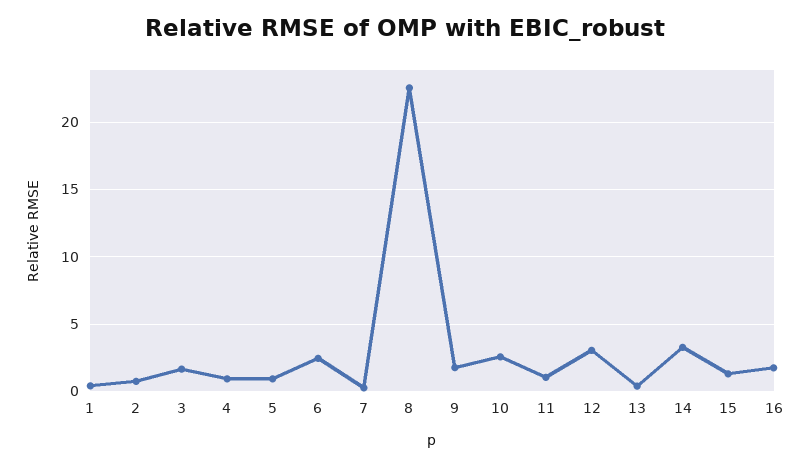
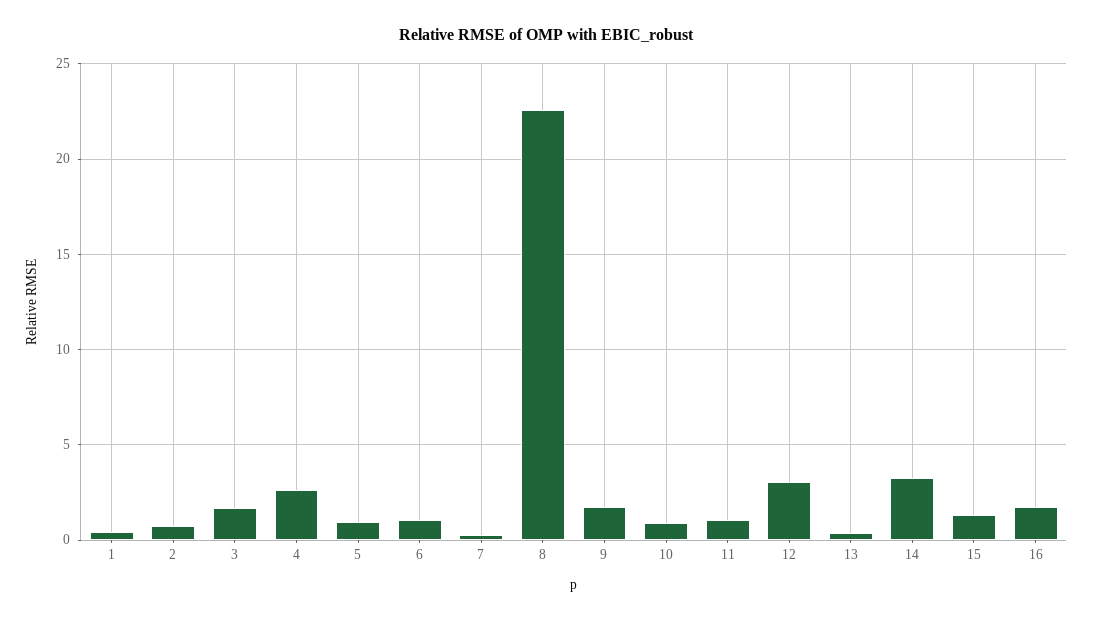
  {
    "1": 0.5,
    "2": 1,
    "3": 1.5,
-   "4": 1,
+   "4": 2.5,
    "5": 1,
-   "6": 2.5,
+   "6": 1,
    "7": 0.5,
    "8": 22.5,
    "9": 2,
-   "10": 2.5,
+   "10": 1,
    "11": 1,
    "12": 3,
    "13": 0.5,
    "14": 3.5,
    "15": 1.5,
    "16": 2
  }

